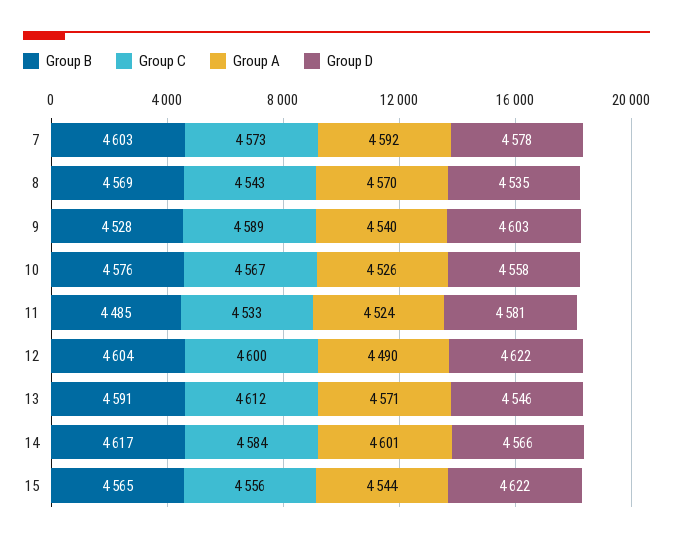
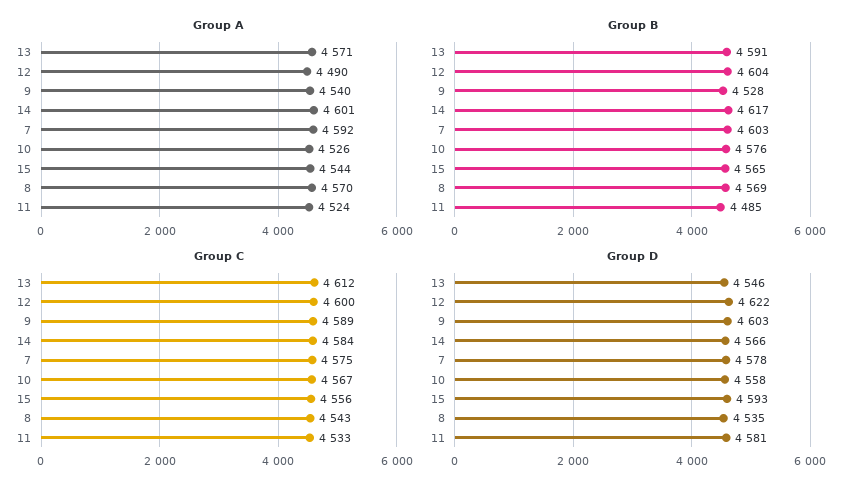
  {
    "Group B": {
      "7": 4603,
      "8": 4569,
      "9": 4528,
      "10": 4576,
      "11": 4485,
      "12": 4604,
      "13": 4591,
      "14": 4617,
      "15": 4565
    },
    "Group C": {
-     "7": 4573,
+     "7": 4575,
      "8": 4543,
      "9": 4589,
      "10": 4567,
      "11": 4533,
      "12": 4600,
      "13": 4612,
      "14": 4584,
      "15": 4556
    },
    "Group A": {
      "7": 4592,
      "8": 4570,
      "9": 4540,
      "10": 4526,
      "11": 4524,
      "12": 4490,
      "13": 4571,
      "14": 4601,
      "15": 4544
    },
    "Group D": {
      "7": 4578,
      "8": 4535,
      "9": 4603,
      "10": 4558,
      "11": 4581,
      "12": 4622,
      "13": 4546,
      "14": 4566,
-     "15": 4622
+     "15": 4593
    }
  }

